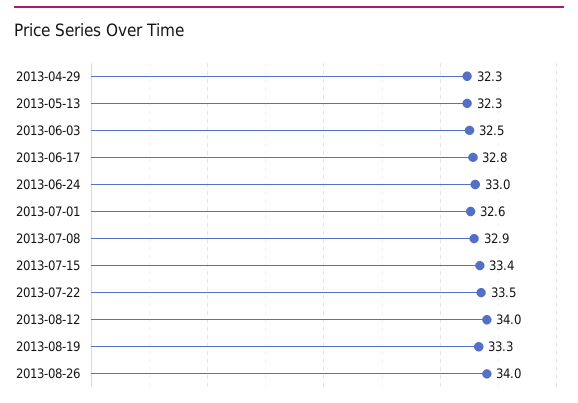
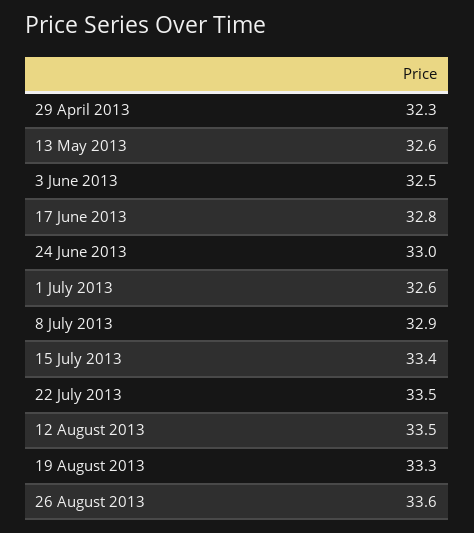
  {
    "2013-04-29": 32.3,
-   "2013-05-13": 32.3,
+   "2013-05-13": 32.6,
    "2013-06-03": 32.5,
    "2013-06-17": 32.8,
    "2013-06-24": 33,
    "2013-07-01": 32.6,
    "2013-07-08": 32.9,
    "2013-07-15": 33.4,
    "2013-07-22": 33.5,
-   "2013-08-12": 34,
+   "2013-08-12": 33.5,
    "2013-08-19": 33.3,
-   "2013-08-26": 34
+   "2013-08-26": 33.6
  }

